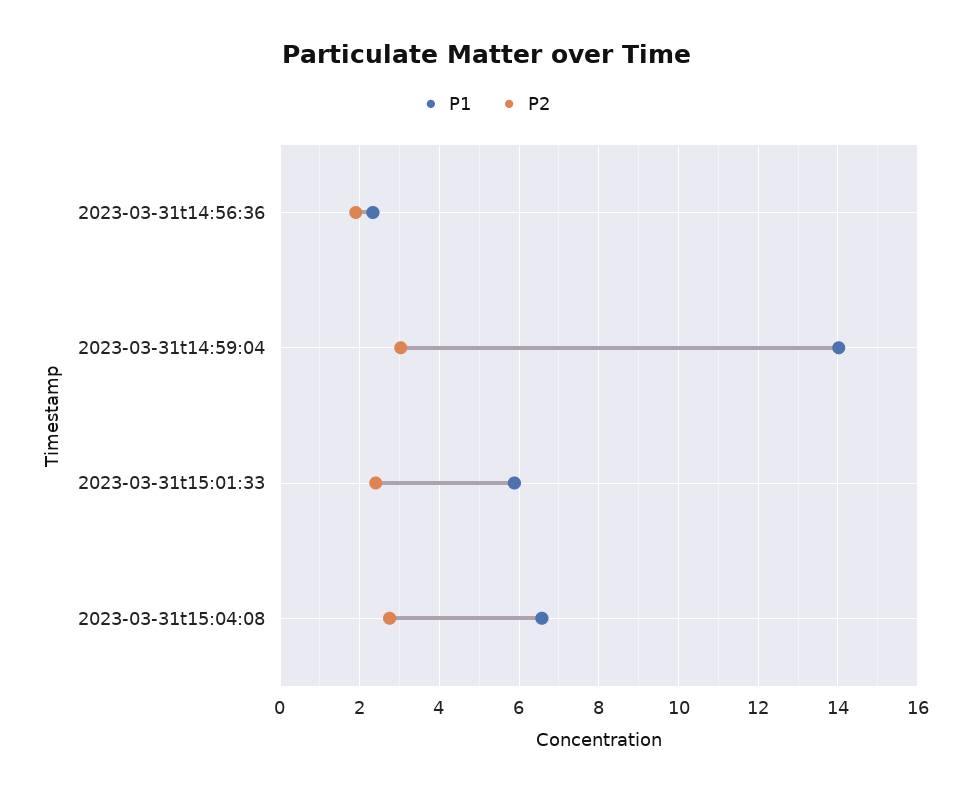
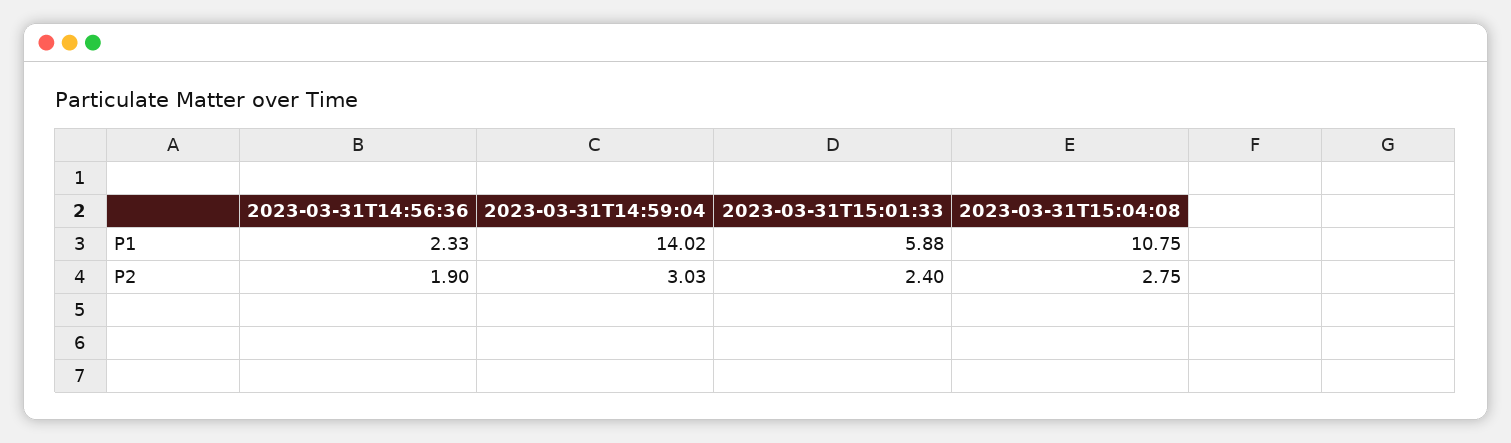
  {
    "P1": {
      "2023-03-31t14:56:36": 2.33,
      "2023-03-31t14:59:04": 14.02,
      "2023-03-31t15:01:33": 5.88,
-     "2023-03-31t15:04:08": 6.6
+     "2023-03-31t15:04:08": 10.75
    },
    "P2": {
      "2023-03-31t14:56:36": 1.9,
      "2023-03-31t14:59:04": 3.03,
      "2023-03-31t15:01:33": 2.4,
      "2023-03-31t15:04:08": 2.75
    }
  }

